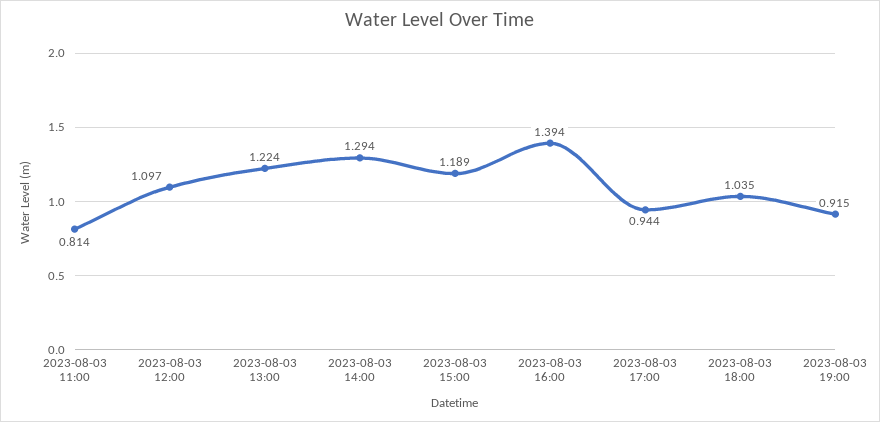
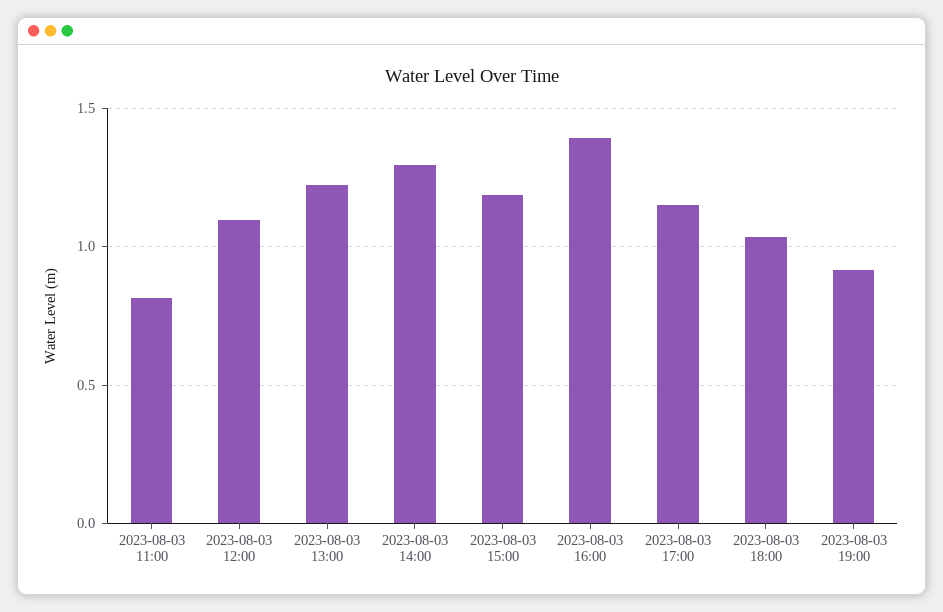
  {
    "2023-08-03 11:00": 0.814,
    "2023-08-03 12:00": 1.097,
    "2023-08-03 13:00": 1.224,
    "2023-08-03 14:00": 1.294,
    "2023-08-03 15:00": 1.189,
    "2023-08-03 16:00": 1.394,
-   "2023-08-03 17:00": 0.944,
+   "2023-08-03 17:00": 1.15,
    "2023-08-03 18:00": 1.035,
    "2023-08-03 19:00": 0.915
  }

